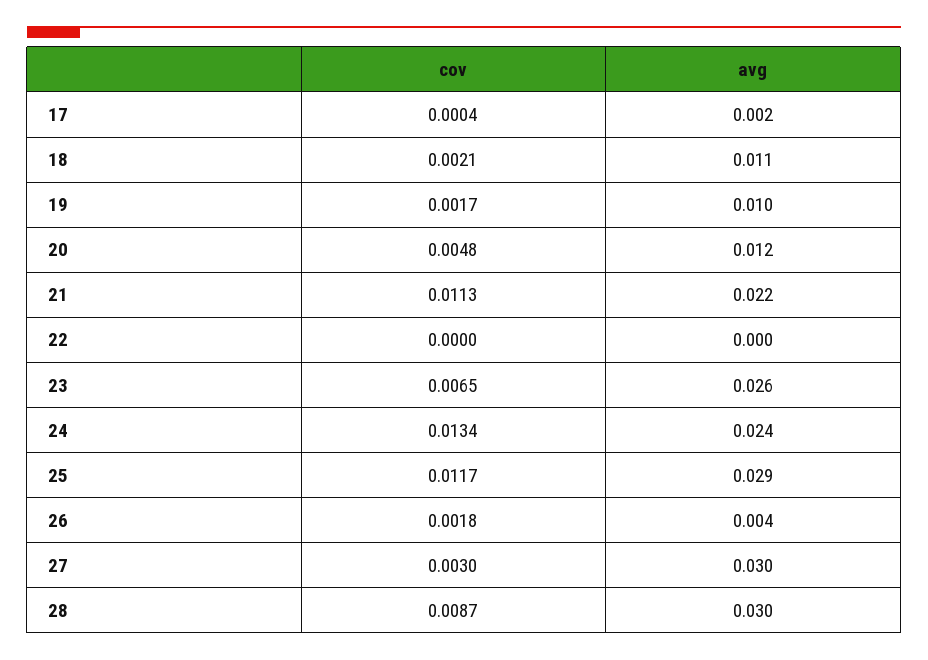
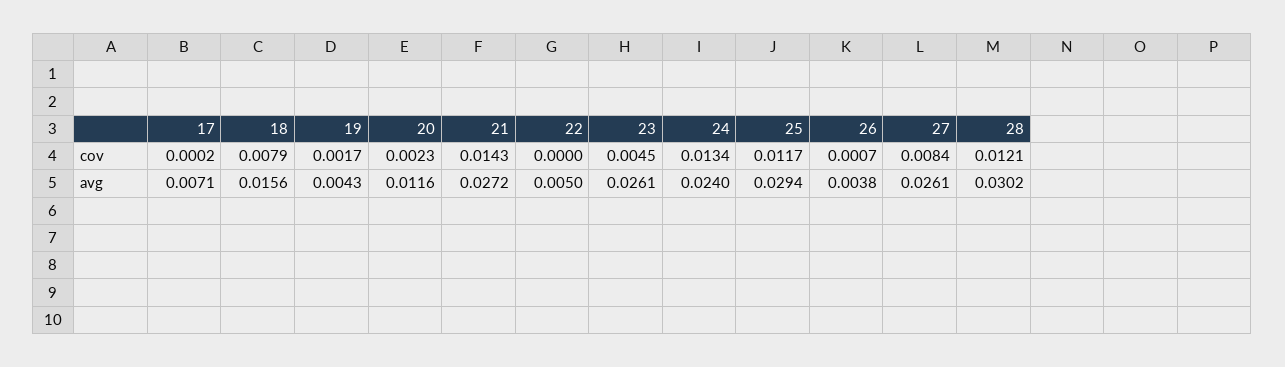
  {
    "cov": {
-     "17": 0.0004,
+     "17": 0.0002,
-     "18": 0.0021,
+     "18": 0.0079,
      "19": 0.0017,
-     "20": 0.0048,
+     "20": 0.0023,
-     "21": 0.0113,
+     "21": 0.0143,
      "22": 0,
-     "23": 0.0065,
+     "23": 0.0045,
      "24": 0.0134,
      "25": 0.0117,
-     "26": 0.0018,
+     "26": 0.0007,
-     "27": 0.003,
+     "27": 0.0084,
-     "28": 0.0087
+     "28": 0.0121
    },
    "avg": {
-     "17": 0.002,
+     "17": 0.0071,
-     "18": 0.011,
+     "18": 0.0156,
-     "19": 0.01,
+     "19": 0.0043,
      "20": 0.0116,
-     "21": 0.022,
+     "21": 0.0272,
-     "22": 0,
+     "22": 0.005,
      "23": 0.0261,
      "24": 0.024,
      "25": 0.0294,
      "26": 0.0038,
-     "27": 0.03,
+     "27": 0.0261,
      "28": 0.0302
    }
  }

